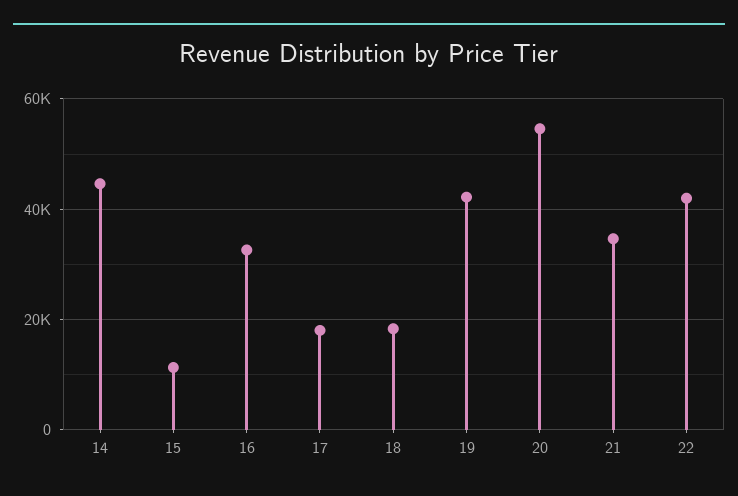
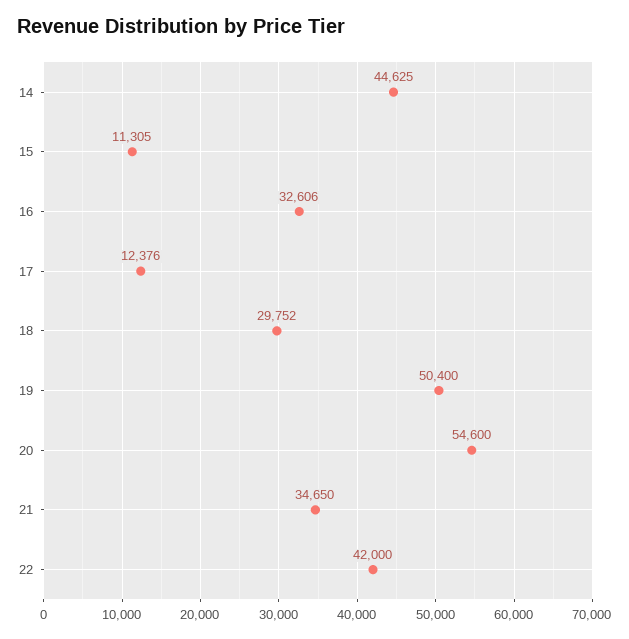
  {
    "14": 44625,
    "15": 11305,
    "16": 32606,
-   "17": 18000,
+   "17": 12376,
-   "18": 18000,
+   "18": 29752,
-   "19": 42000,
+   "19": 50400,
    "20": 54600,
    "21": 34650,
    "22": 42000
  }

